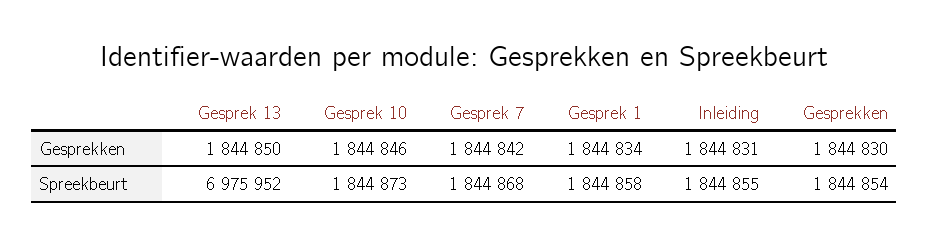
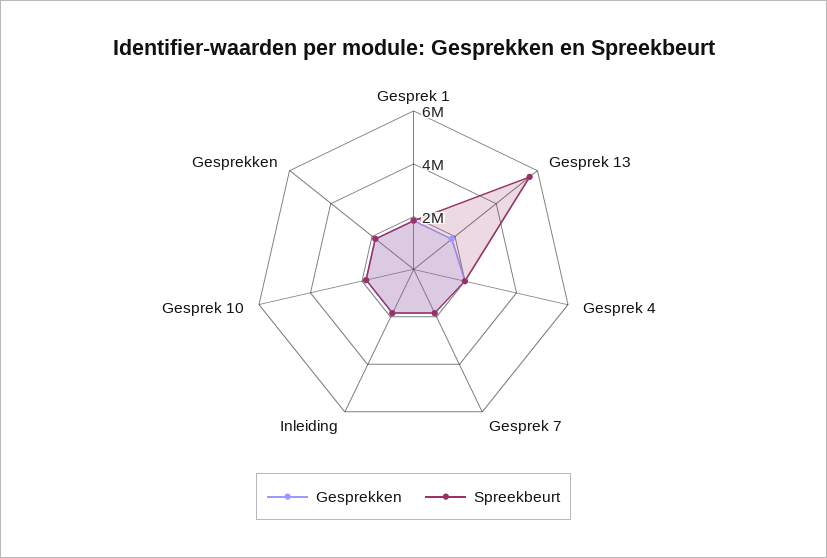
  {
    "Gesprekken": {
      "Gesprek 13": 1844850,
      "Gesprek 10": 1844846,
      "Gesprek 7": 1844842,
      "Gesprek 1": 1844834,
      "Inleiding": 1844831,
-     "Gesprekken": 1844830
+     "Gesprekken": 1844830,
+     "Gesprek 4": 2000000
    },
    "Spreekbeurt": {
-     "Gesprek 13": 6975952,
+     "Gesprek 13": 5500000,
      "Gesprek 10": 1844873,
      "Gesprek 7": 1844868,
      "Gesprek 1": 1844858,
      "Inleiding": 1844855,
-     "Gesprekken": 1844854
+     "Gesprekken": 1844854,
+     "Gesprek 4": 2000000
    }
  }

